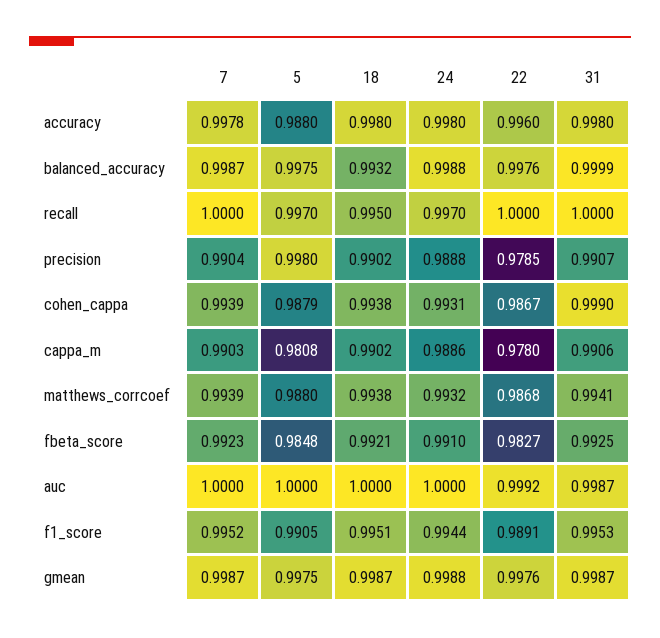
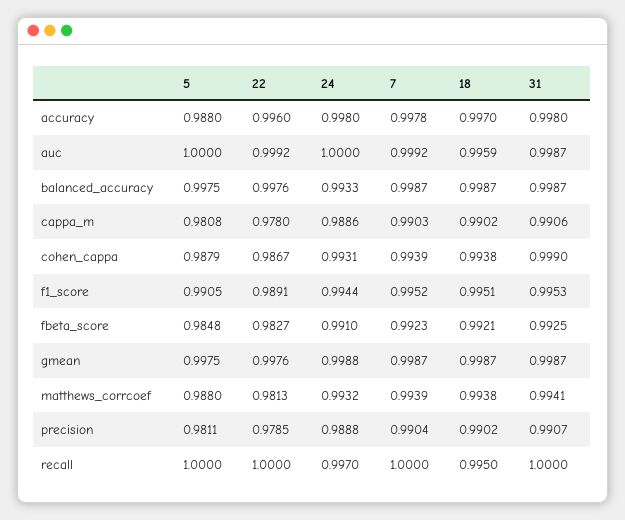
  {
    "7": {
      "accuracy": 0.9978,
      "balanced_accuracy": 0.9987,
      "recall": 1,
      "precision": 0.9904,
      "cohen_cappa": 0.9939,
      "cappa_m": 0.9903,
      "matthews_corrcoef": 0.9939,
      "fbeta_score": 0.9923,
-     "auc": 1,
+     "auc": 0.9992,
      "f1_score": 0.9952,
      "gmean": 0.9987
    },
    "5": {
      "accuracy": 0.988,
      "balanced_accuracy": 0.9975,
-     "recall": 0.997,
+     "recall": 1,
-     "precision": 0.998,
+     "precision": 0.9811,
      "cohen_cappa": 0.9879,
      "cappa_m": 0.9808,
      "matthews_corrcoef": 0.988,
      "fbeta_score": 0.9848,
      "auc": 1,
      "f1_score": 0.9905,
      "gmean": 0.9975
    },
    "18": {
-     "accuracy": 0.998,
+     "accuracy": 0.997,
-     "balanced_accuracy": 0.9932,
+     "balanced_accuracy": 0.9987,
      "recall": 0.995,
      "precision": 0.9902,
      "cohen_cappa": 0.9938,
      "cappa_m": 0.9902,
      "matthews_corrcoef": 0.9938,
      "fbeta_score": 0.9921,
-     "auc": 1,
+     "auc": 0.9959,
      "f1_score": 0.9951,
      "gmean": 0.9987
    },
    "24": {
      "accuracy": 0.998,
-     "balanced_accuracy": 0.9988,
+     "balanced_accuracy": 0.9933,
      "recall": 0.997,
      "precision": 0.9888,
      "cohen_cappa": 0.9931,
      "cappa_m": 0.9886,
      "matthews_corrcoef": 0.9932,
      "fbeta_score": 0.991,
      "auc": 1,
      "f1_score": 0.9944,
      "gmean": 0.9988
    },
    "22": {
      "accuracy": 0.996,
      "balanced_accuracy": 0.9976,
      "recall": 1,
      "precision": 0.9785,
      "cohen_cappa": 0.9867,
      "cappa_m": 0.978,
-     "matthews_corrcoef": 0.9868,
+     "matthews_corrcoef": 0.9813,
      "fbeta_score": 0.9827,
      "auc": 0.9992,
      "f1_score": 0.9891,
      "gmean": 0.9976
    },
    "31": {
      "accuracy": 0.998,
-     "balanced_accuracy": 0.9999,
+     "balanced_accuracy": 0.9987,
      "recall": 1,
      "precision": 0.9907,
      "cohen_cappa": 0.999,
      "cappa_m": 0.9906,
      "matthews_corrcoef": 0.9941,
      "fbeta_score": 0.9925,
      "auc": 0.9987,
      "f1_score": 0.9953,
      "gmean": 0.9987
    }
  }

